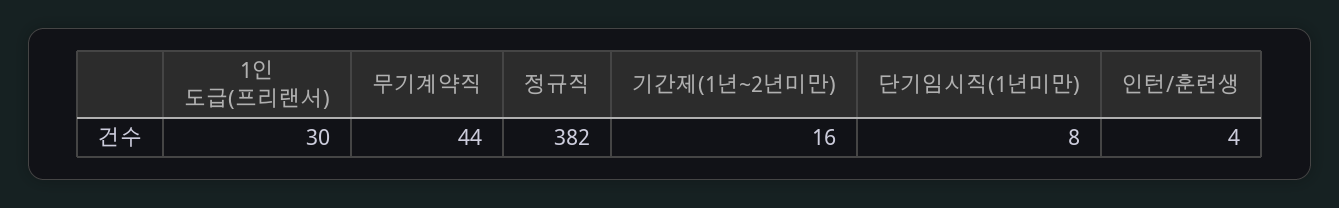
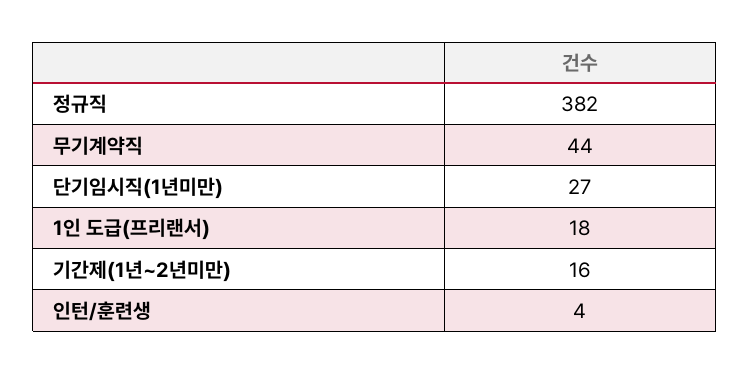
  {
-   "1인 도급(프리랜서)": 30,
+   "1인 도급(프리랜서)": 18,
    "무기계약직": 44,
    "정규직": 382,
    "기간제(1년~2년미만)": 16,
-   "단기임시직(1년미만)": 8,
+   "단기임시직(1년미만)": 27,
    "인턴/훈련생": 4
  }

